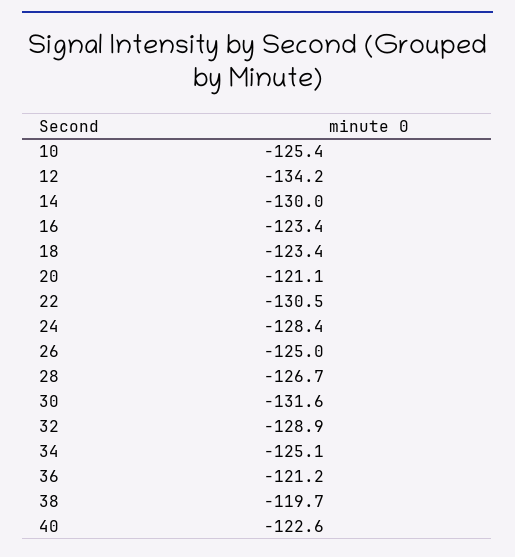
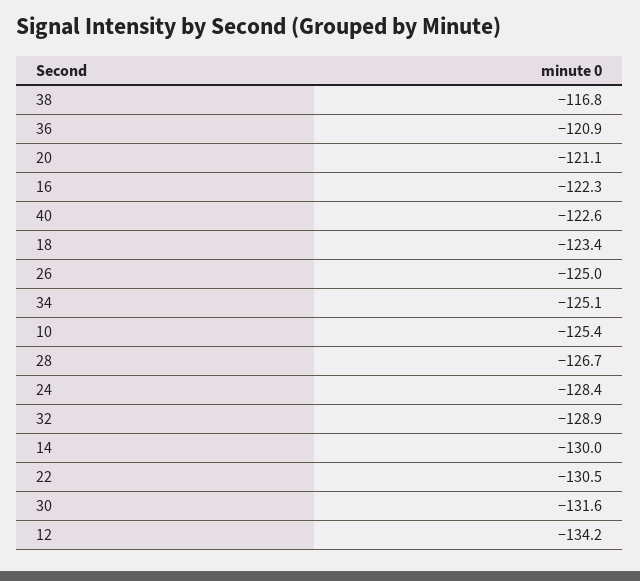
  {
    "10": -125.4,
    "12": -134.2,
    "14": -130,
-   "16": -123.4,
+   "16": -122.3,
    "18": -123.4,
    "20": -121.1,
    "22": -130.5,
    "24": -128.4,
    "26": -125,
    "28": -126.7,
    "30": -131.6,
    "32": -128.9,
    "34": -125.1,
-   "36": -121.2,
+   "36": -120.9,
-   "38": -119.7,
+   "38": -116.8,
    "40": -122.6
  }

